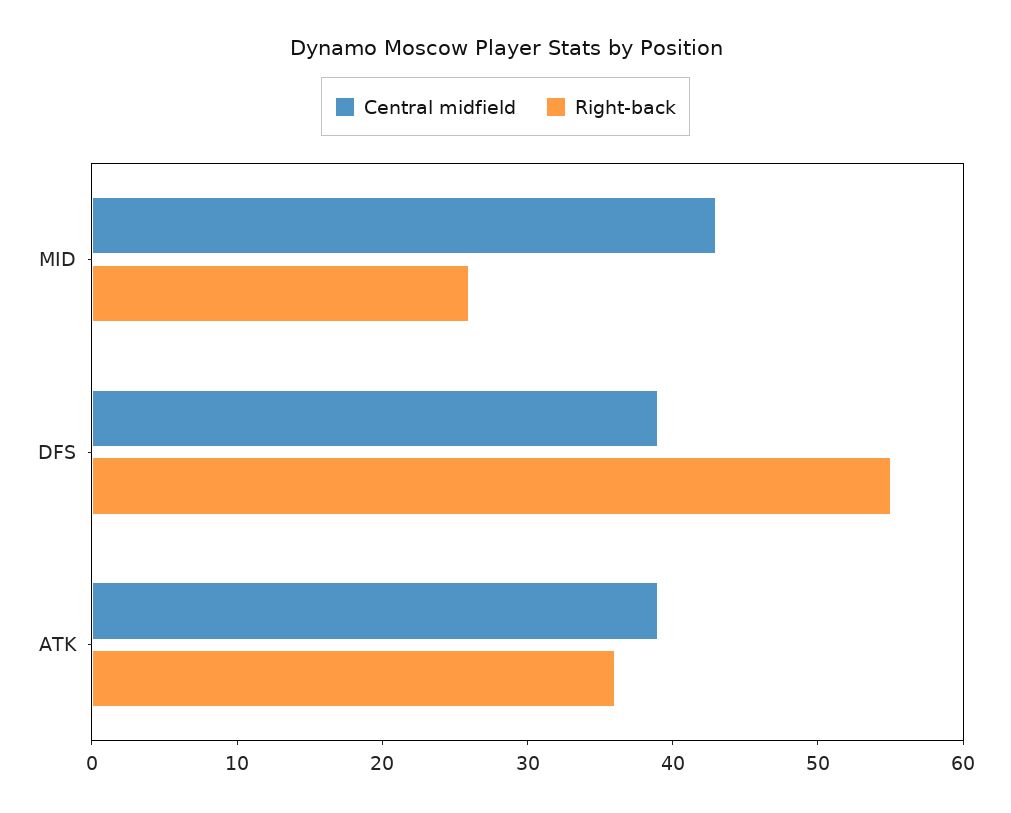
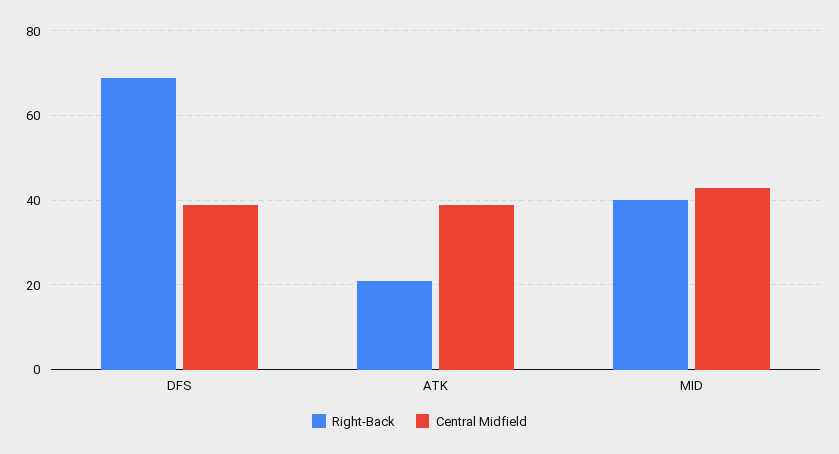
  {
    "Central midfield": {
      "MID": 43,
      "DFS": 39,
      "ATK": 39
    },
    "Right-back": {
-     "MID": 26,
+     "MID": 40,
-     "DFS": 55,
+     "DFS": 70,
-     "ATK": 36
+     "ATK": 20
    }
  }

